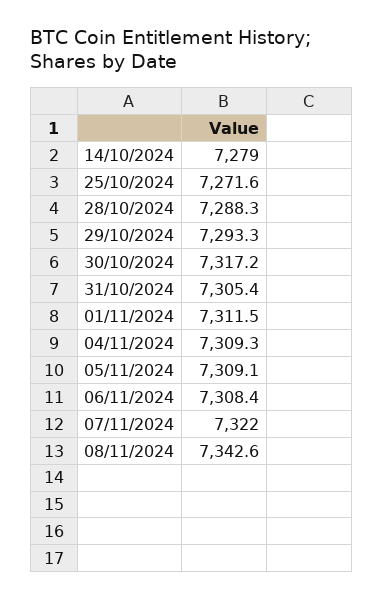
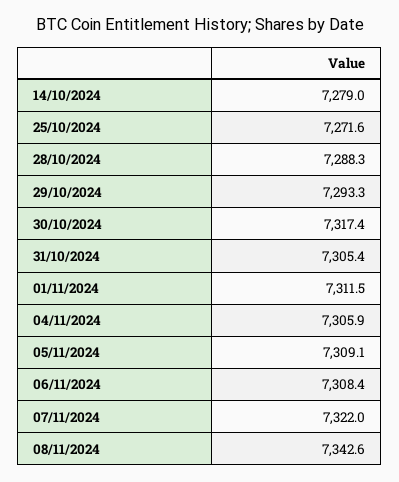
  {
    "14/10/2024": 7279,
    "25/10/2024": 7271.6,
    "28/10/2024": 7288.3,
    "29/10/2024": 7293.3,
-   "30/10/2024": 7317.2,
+   "30/10/2024": 7317.4,
    "31/10/2024": 7305.4,
    "01/11/2024": 7311.5,
-   "04/11/2024": 7309.3,
+   "04/11/2024": 7305.9,
    "05/11/2024": 7309.1,
    "06/11/2024": 7308.4,
    "07/11/2024": 7322,
    "08/11/2024": 7342.6
  }

